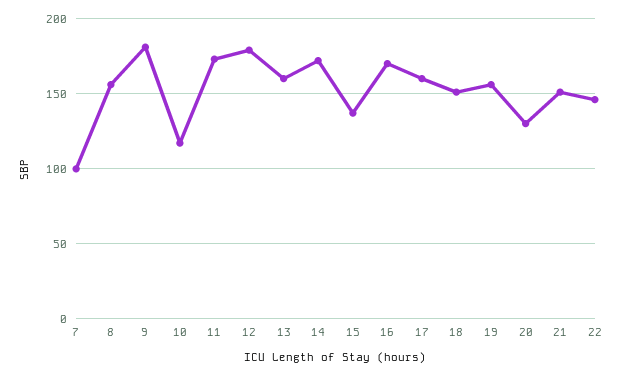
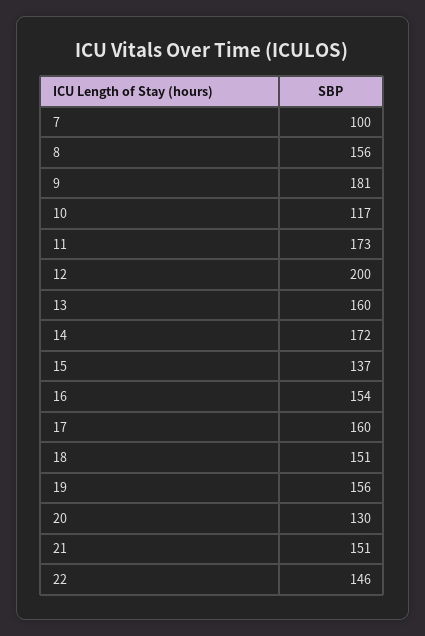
  {
    "7": 100,
    "8": 156,
    "9": 181,
    "10": 117,
    "11": 173,
-   "12": 180,
+   "12": 200,
    "13": 160,
    "14": 172,
    "15": 137,
-   "16": 170,
+   "16": 154,
    "17": 160,
    "18": 151,
    "19": 156,
    "20": 130,
    "21": 151,
    "22": 146
  }

